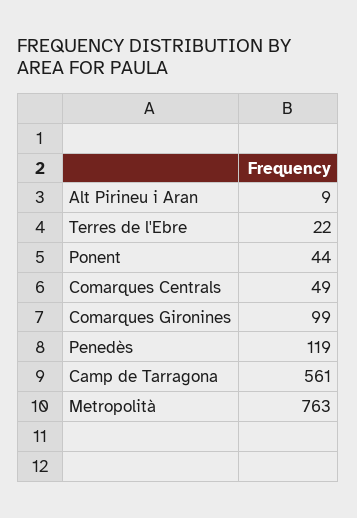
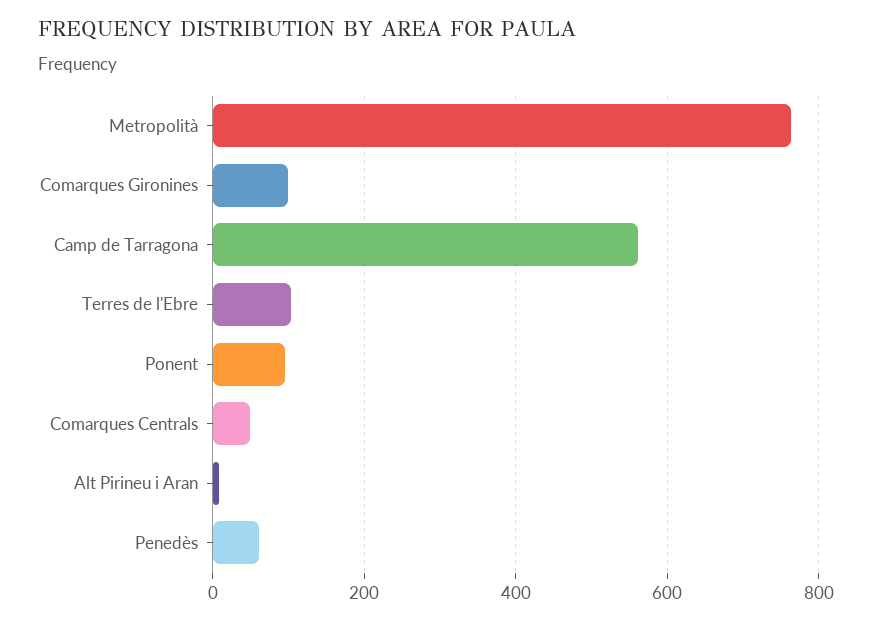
  {
    "Alt Pirineu i Aran": 9,
-   "Terres de l'Ebre": 22,
+   "Terres de l'Ebre": 100,
-   "Ponent": 44,
+   "Ponent": 100,
    "Comarques Centrals": 49,
    "Comarques Gironines": 99,
-   "Penedès": 119,
+   "Penedès": 60,
    "Camp de Tarragona": 561,
    "Metropolità": 763
  }

